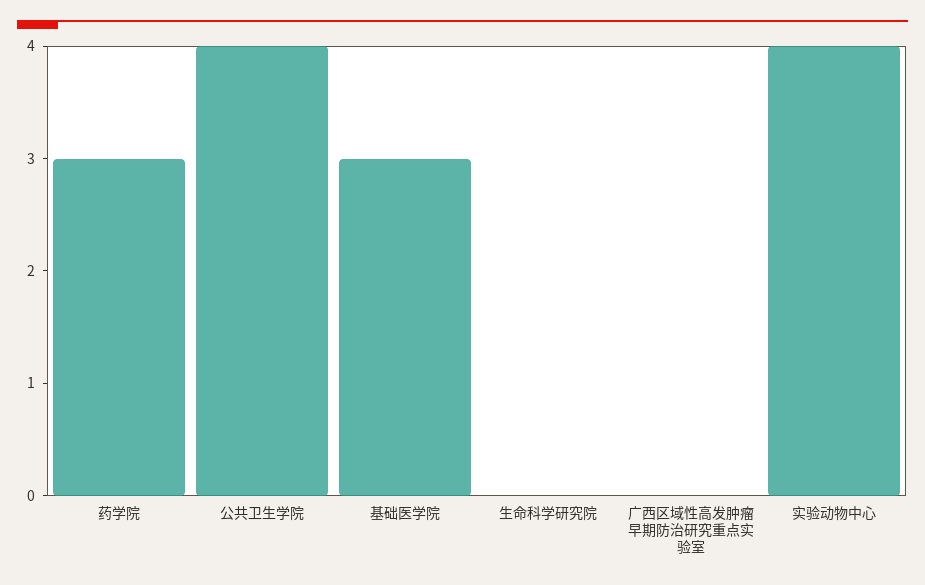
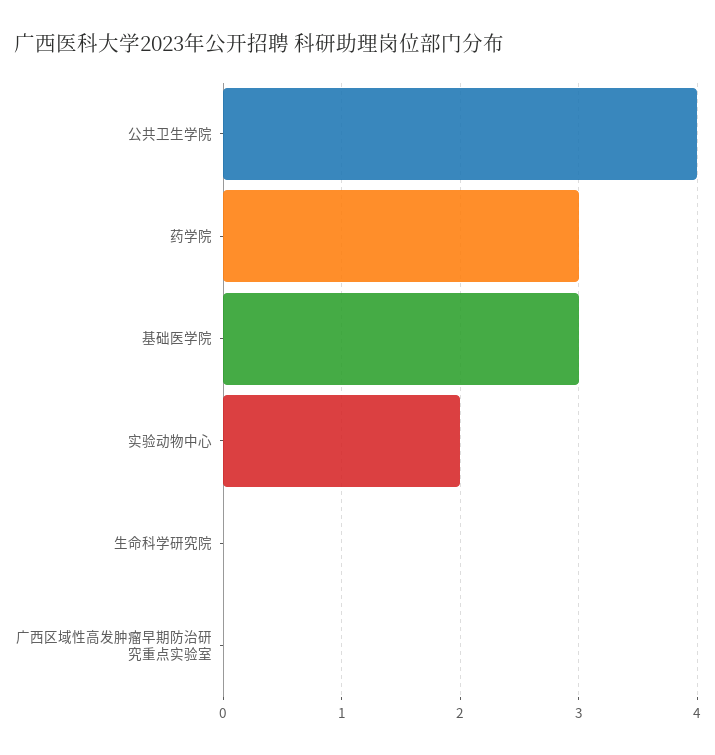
  {
    "药学院": 3,
    "公共卫生学院": 4,
    "基础医学院": 3,
    "生命科学研究院": 0,
    "广西区域性高发肿瘤早期防治研究重点实验室": 0,
-   "实验动物中心": 4
+   "实验动物中心": 2
  }

